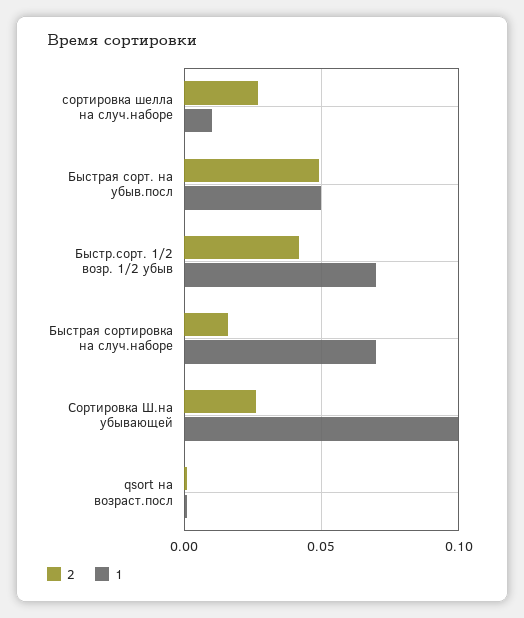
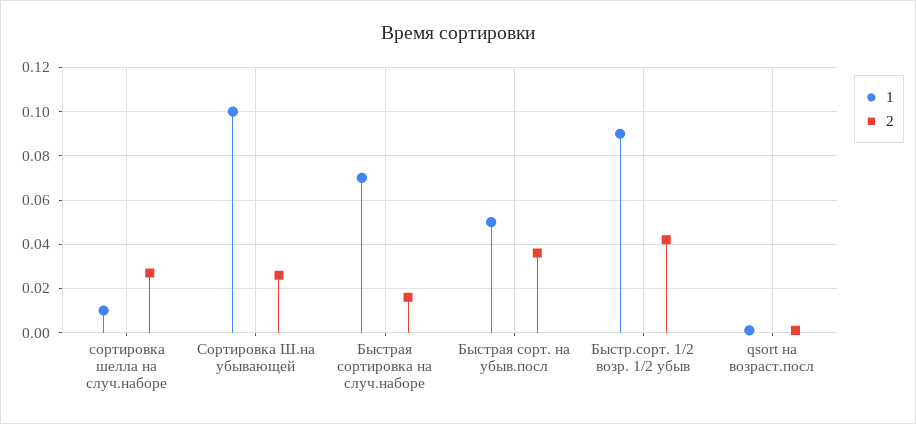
  {
    "2": {
      "сортировка шелла на случ.наборе": 0.025,
-     "Быстрая сорт. на убыв.посл": 0.05,
+     "Быстрая сорт. на убыв.посл": 0.035,
      "Быстр.сорт. 1/2 возр. 1/2 убыв": 0.04,
      "Быстрая сортировка на случ.наборе": 0.015,
      "Сортировка Ш.на убывающей": 0.025,
      "qsort на возраст.посл": 0
    },
    "1": {
      "сортировка шелла на случ.наборе": 0.01,
      "Быстрая сорт. на убыв.посл": 0.05,
-     "Быстр.сорт. 1/2 возр. 1/2 убыв": 0.07,
+     "Быстр.сорт. 1/2 возр. 1/2 убыв": 0.09,
      "Быстрая сортировка на случ.наборе": 0.07,
      "Сортировка Ш.на убывающей": 0.1,
      "qsort на возраст.посл": 0
    }
  }

